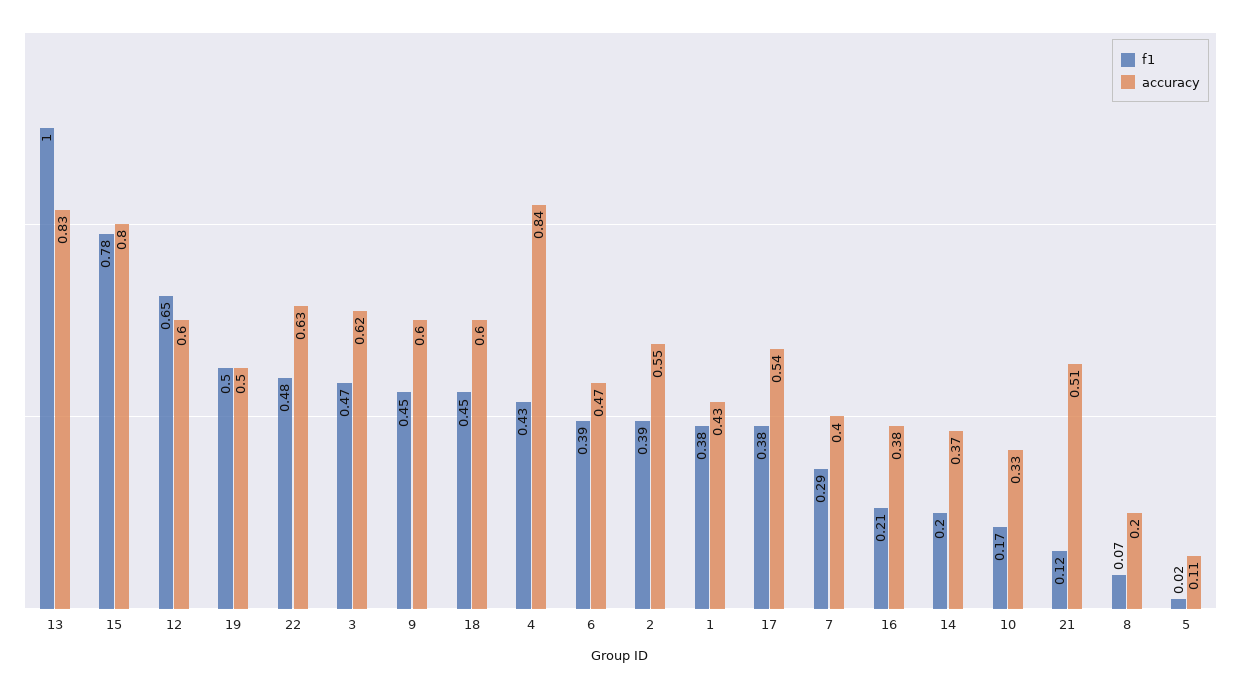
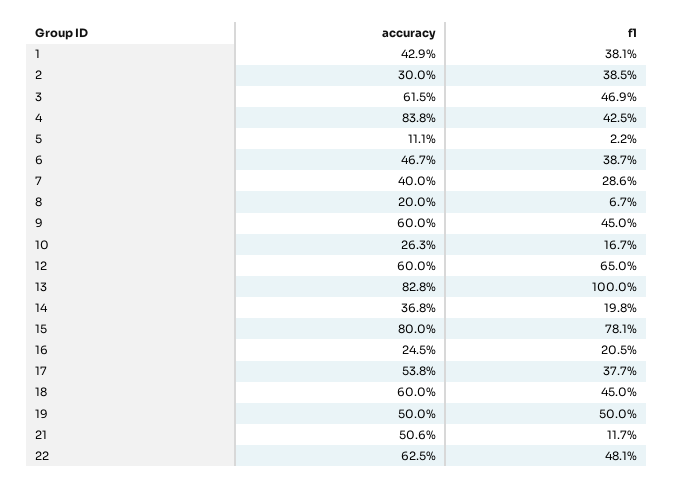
  {
    "f1": {
      "13": 1,
      "15": 0.781,
      "12": 0.65,
      "19": 0.5,
      "22": 0.481,
      "3": 0.469,
      "9": 0.45,
      "18": 0.45,
      "4": 0.425,
      "6": 0.387,
      "2": 0.385,
      "1": 0.381,
      "17": 0.377,
      "7": 0.286,
      "16": 0.205,
      "14": 0.198,
      "10": 0.167,
      "21": 0.117,
      "8": 0.067,
      "5": 0.022
    },
    "accuracy": {
      "13": 0.828,
      "15": 0.8,
      "12": 0.6,
      "19": 0.5,
      "22": 0.625,
      "3": 0.615,
      "9": 0.6,
      "18": 0.6,
      "4": 0.838,
      "6": 0.467,
-     "2": 0.55,
+     "2": 0.3,
      "1": 0.429,
      "17": 0.538,
      "7": 0.4,
-     "16": 0.38,
+     "16": 0.245,
      "14": 0.368,
-     "10": 0.33,
+     "10": 0.263,
      "21": 0.506,
      "8": 0.2,
      "5": 0.111
    }
  }

